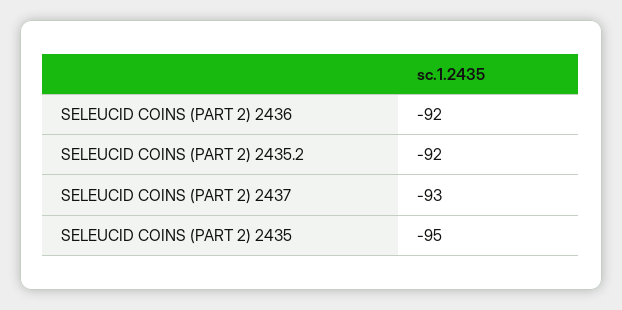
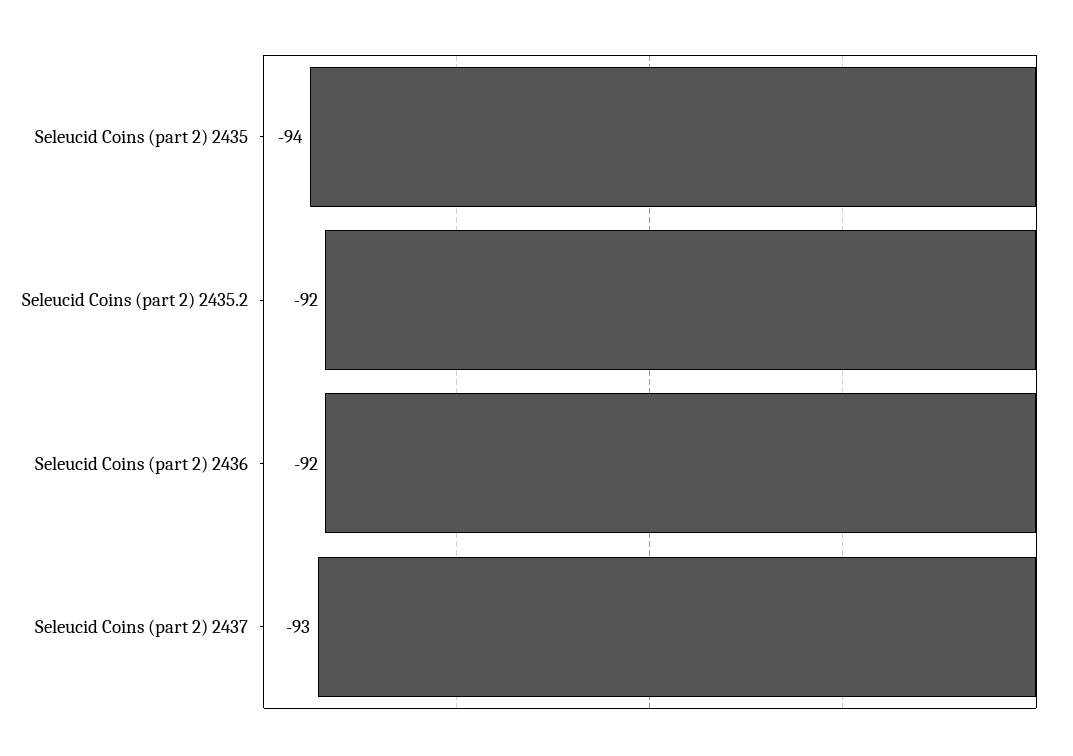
  {
    "SELEUCID COINS (PART 2) 2436": -92,
    "SELEUCID COINS (PART 2) 2435.2": -92,
    "SELEUCID COINS (PART 2) 2437": -93,
-   "SELEUCID COINS (PART 2) 2435": -95
+   "SELEUCID COINS (PART 2) 2435": -94
  }

